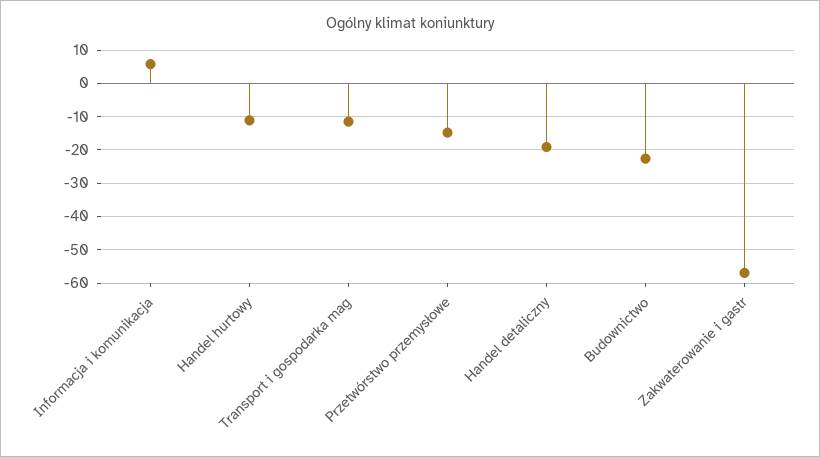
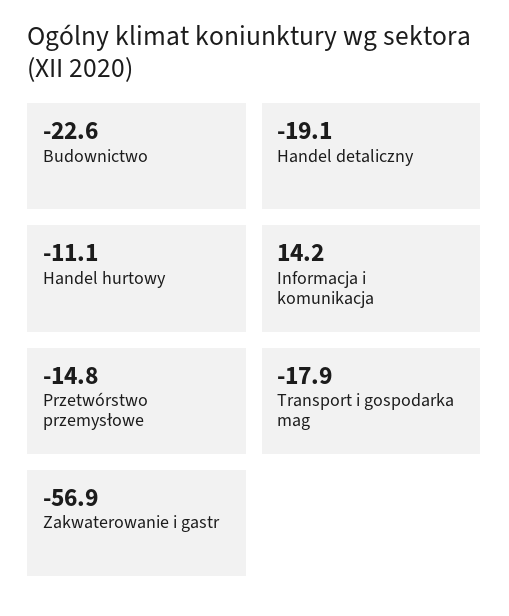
  {
-   "Informacja i komunikacja": 6,
+   "Informacja i komunikacja": 14.2,
    "Handel hurtowy": -11.1,
-   "Transport i gospodarka mag": -12,
+   "Transport i gospodarka mag": -17.9,
    "Przetwórstwo przemysłowe": -14.8,
    "Handel detaliczny": -19.1,
    "Budownictwo": -22.6,
    "Zakwaterowanie i gastr": -56.9
  }

